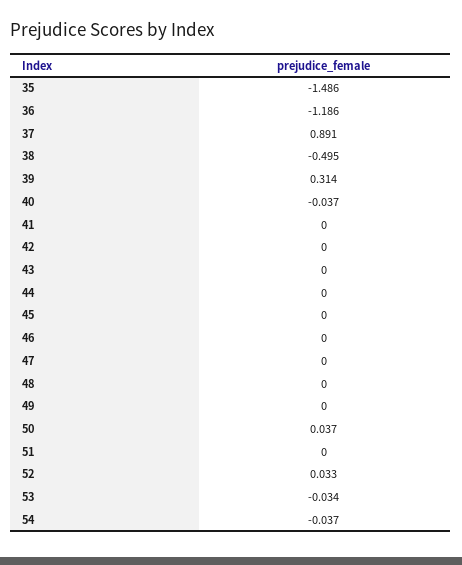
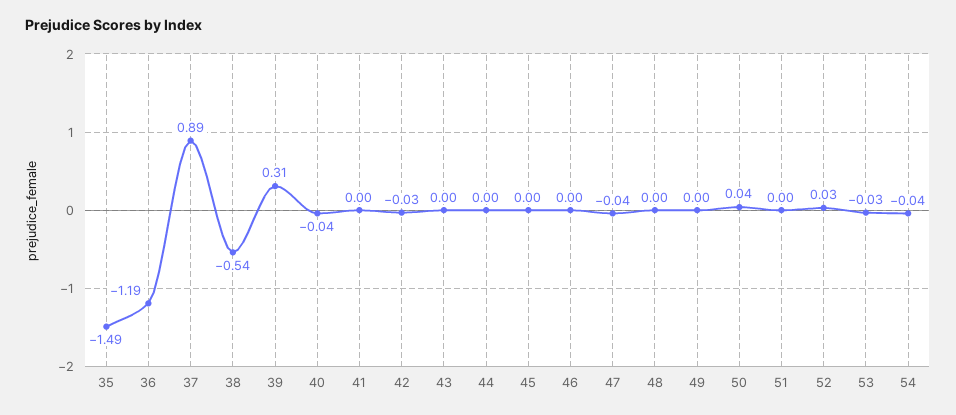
  {
    "35": -1.486,
    "36": -1.186,
    "37": 0.891,
-   "38": -0.495,
+   "38": -0.54,
    "39": 0.314,
    "40": -0.037,
    "41": 0,
-   "42": 0,
+   "42": -0.03,
    "43": 0,
    "44": 0,
    "45": 0,
    "46": 0,
-   "47": 0,
+   "47": -0.04,
    "48": 0,
    "49": 0,
    "50": 0.037,
    "51": 0,
    "52": 0.033,
    "53": -0.034,
    "54": -0.037
  }

